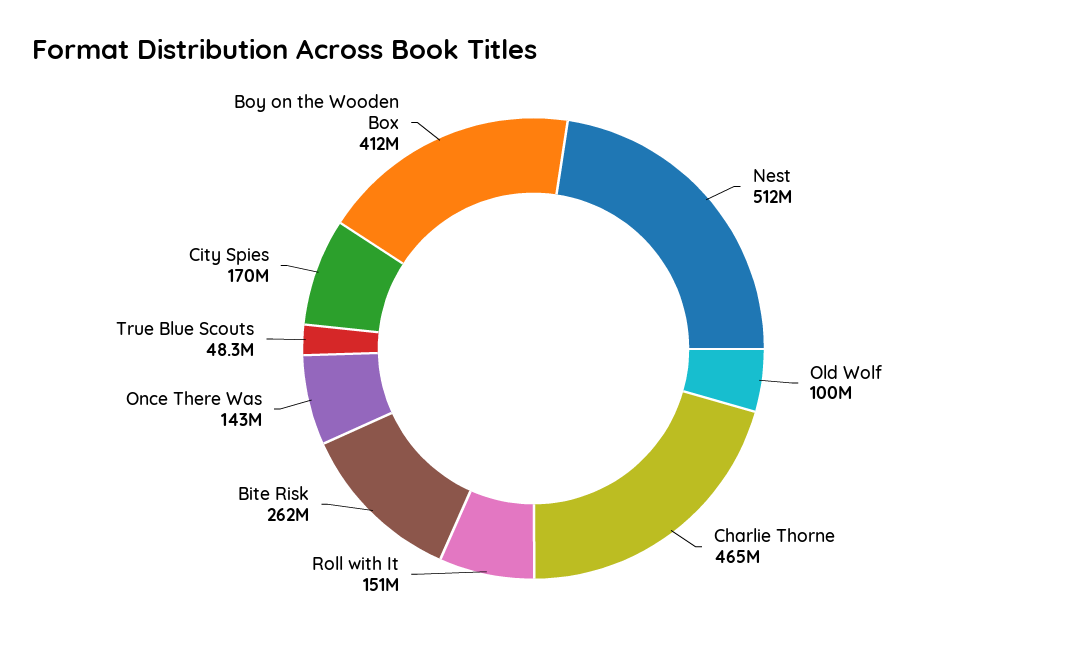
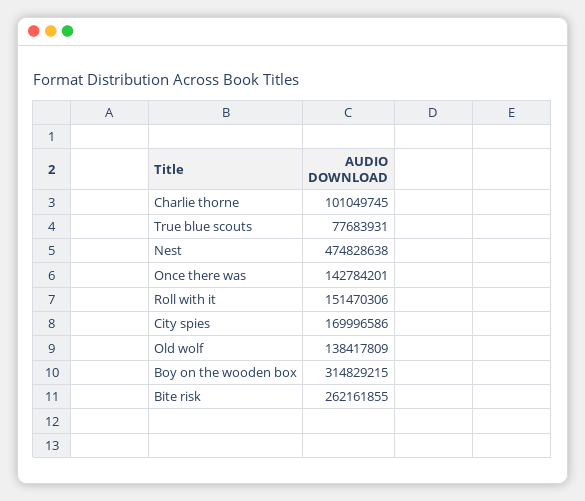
  {
-   "Nest": 512000000,
+   "Nest": 474828638,
-   "Old Wolf": 100000000,
+   "Old Wolf": 138417809,
-   "Charlie Thorne": 465000000,
+   "Charlie Thorne": 101049745,
    "Roll with It": 151470306,
    "Bite Risk": 262161855,
    "Once There Was": 142784201,
-   "True Blue Scouts": 48300000,
+   "True Blue Scouts": 77683931,
    "City Spies": 169996586,
-   "Boy on the Wooden Box": 412000000
+   "Boy on the Wooden Box": 314829215
  }

